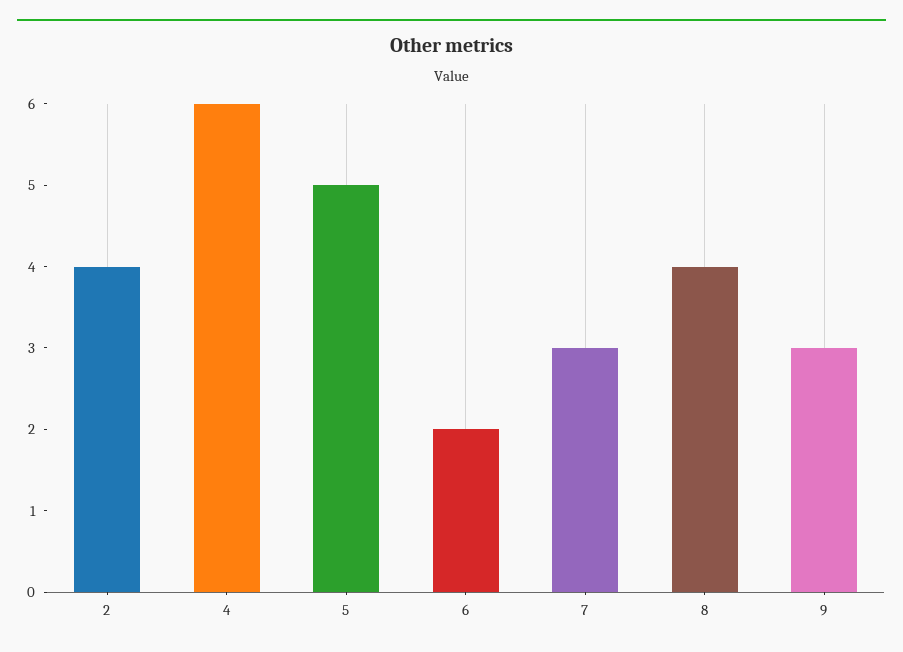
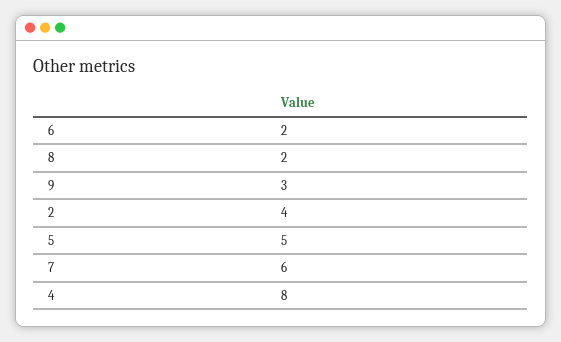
  {
    "2": 4,
-   "4": 6,
+   "4": 8,
    "5": 5,
    "6": 2,
-   "7": 3,
+   "7": 6,
-   "8": 4,
+   "8": 2,
    "9": 3
  }

